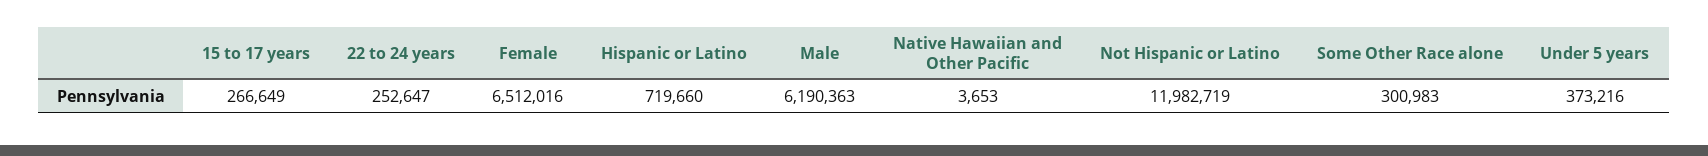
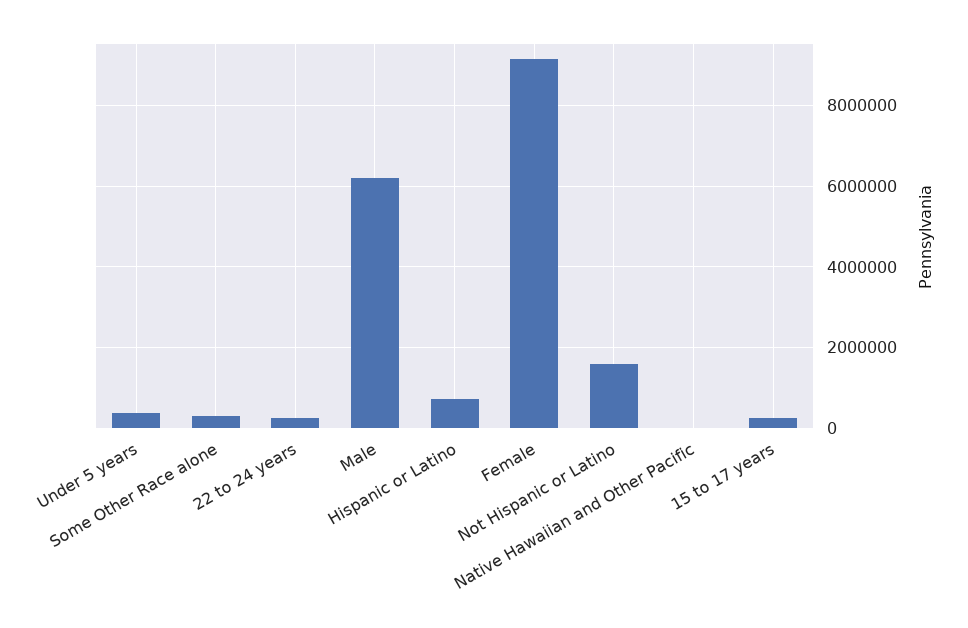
  {
    "15 to 17 years": 266649,
    "22 to 24 years": 252647,
-   "Female": 6512016,
+   "Female": 9200000,
    "Hispanic or Latino": 719660,
    "Male": 6190363,
    "Native Hawaiian and Other Pacific": 3653,
-   "Not Hispanic or Latino": 11982719,
+   "Not Hispanic or Latino": 1600000,
    "Some Other Race alone": 300983,
    "Under 5 years": 373216
  }

